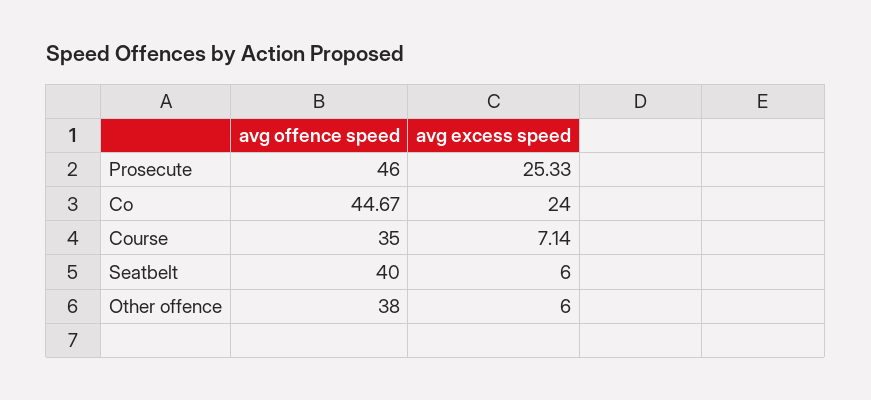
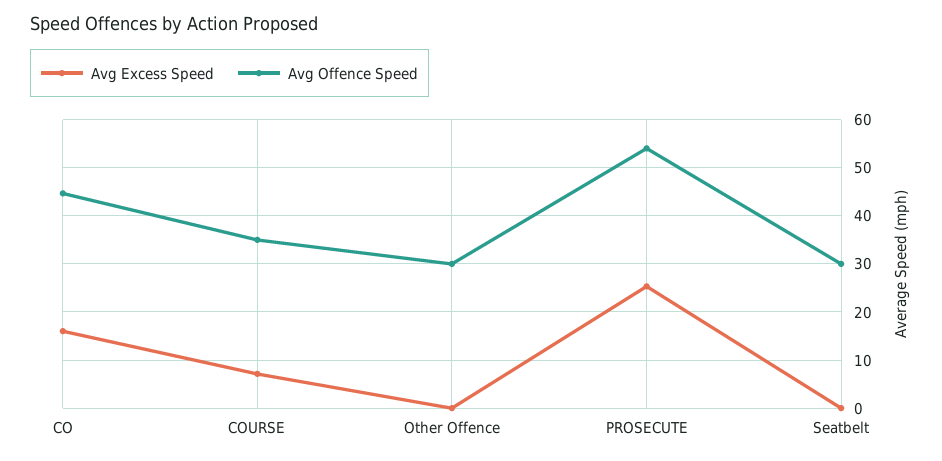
  {
    "avg offence speed": {
-     "Prosecute": 46,
+     "Prosecute": 54,
      "Co": 44.67,
      "Course": 35,
-     "Seatbelt": 40,
+     "Seatbelt": 30,
-     "Other offence": 38
+     "Other offence": 30
    },
    "avg excess speed": {
      "Prosecute": 25.33,
-     "Co": 24,
+     "Co": 16,
      "Course": 7.14,
-     "Seatbelt": 6,
+     "Seatbelt": 0,
-     "Other offence": 6
+     "Other offence": 0
    }
  }

